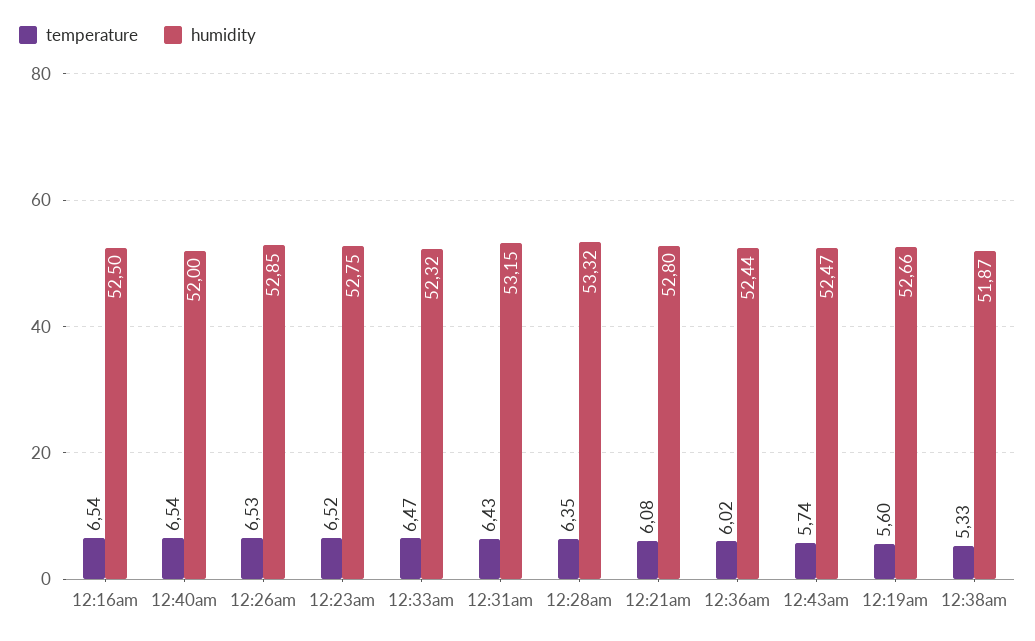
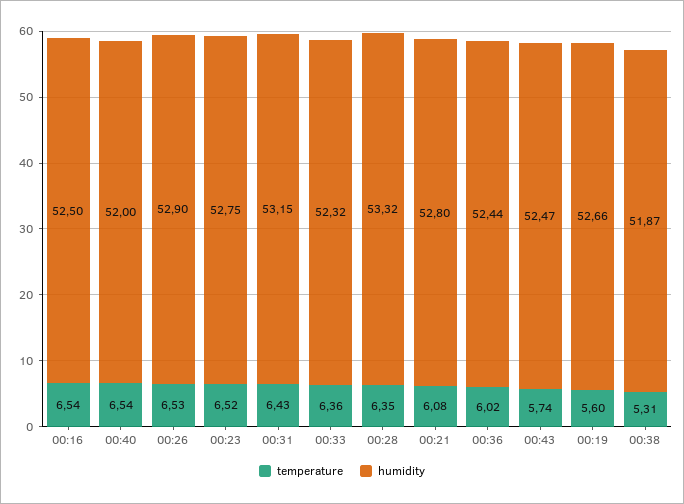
  {
    "temperature": {
      "12:16am": 6.54,
      "12:40am": 6.54,
      "12:26am": 6.53,
      "12:23am": 6.52,
-     "12:33am": 6.47,
+     "12:33am": 6.36,
      "12:31am": 6.43,
      "12:28am": 6.35,
      "12:21am": 6.08,
      "12:36am": 6.02,
      "12:43am": 5.74,
      "12:19am": 5.6,
-     "12:38am": 5.33
+     "12:38am": 5.31
    },
    "humidity": {
      "12:16am": 52.5,
      "12:40am": 52,
-     "12:26am": 52.85,
+     "12:26am": 52.9,
      "12:23am": 52.75,
      "12:33am": 52.32,
      "12:31am": 53.15,
      "12:28am": 53.32,
      "12:21am": 52.8,
      "12:36am": 52.44,
      "12:43am": 52.47,
      "12:19am": 52.66,
      "12:38am": 51.87
    }
  }

